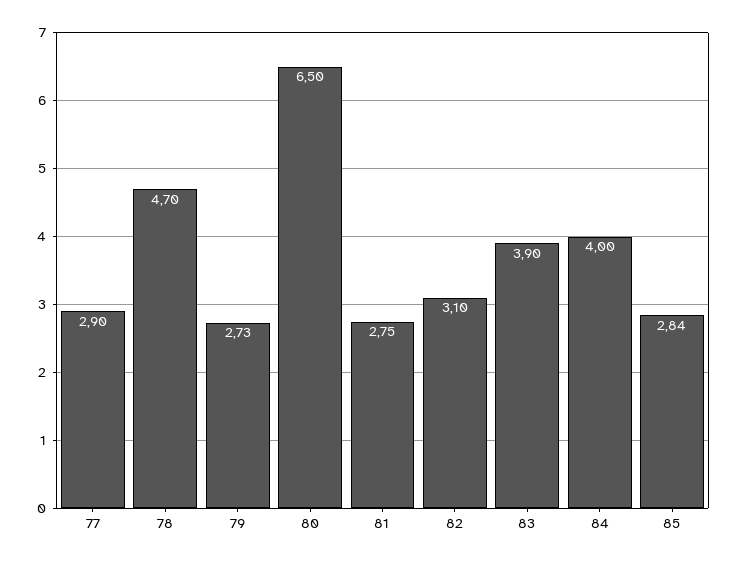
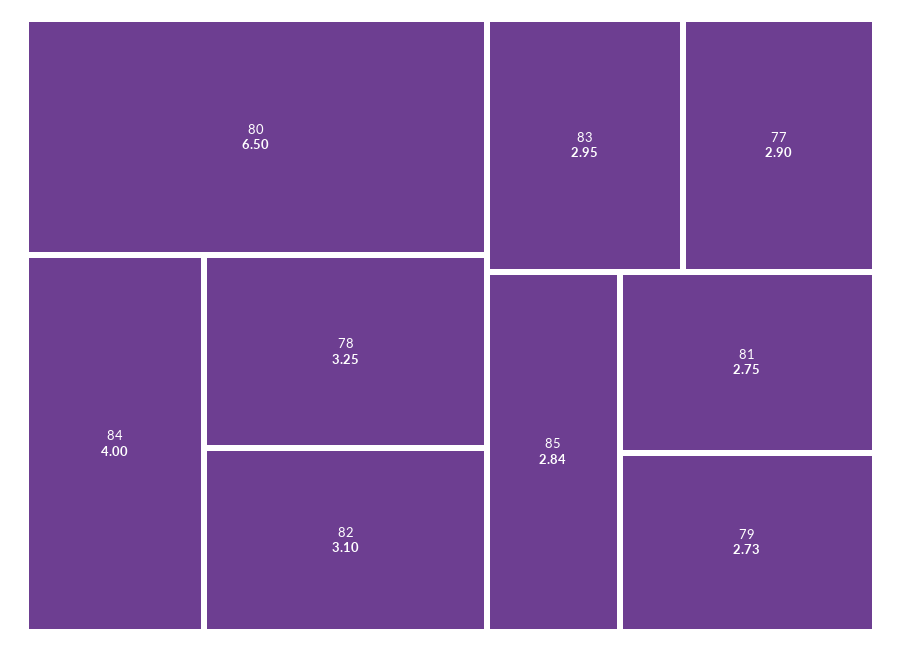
  {
    "77": 2.9,
-   "78": 4.7,
+   "78": 3.25,
    "79": 2.73,
    "80": 6.5,
    "81": 2.75,
    "82": 3.1,
-   "83": 3.9,
+   "83": 2.95,
    "84": 4,
    "85": 2.84
  }

